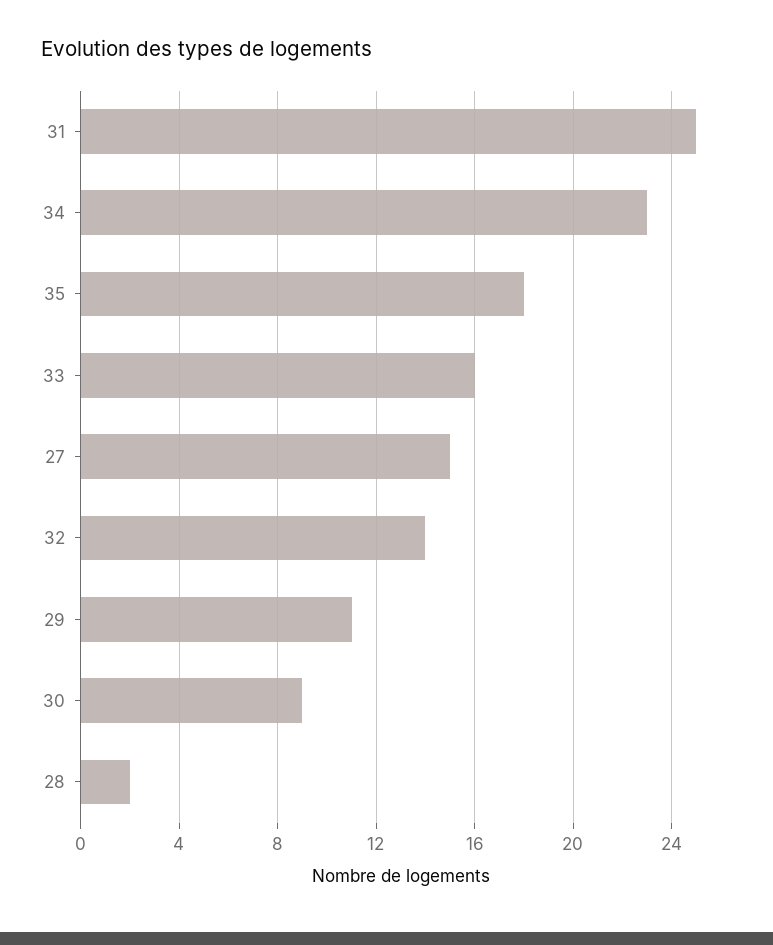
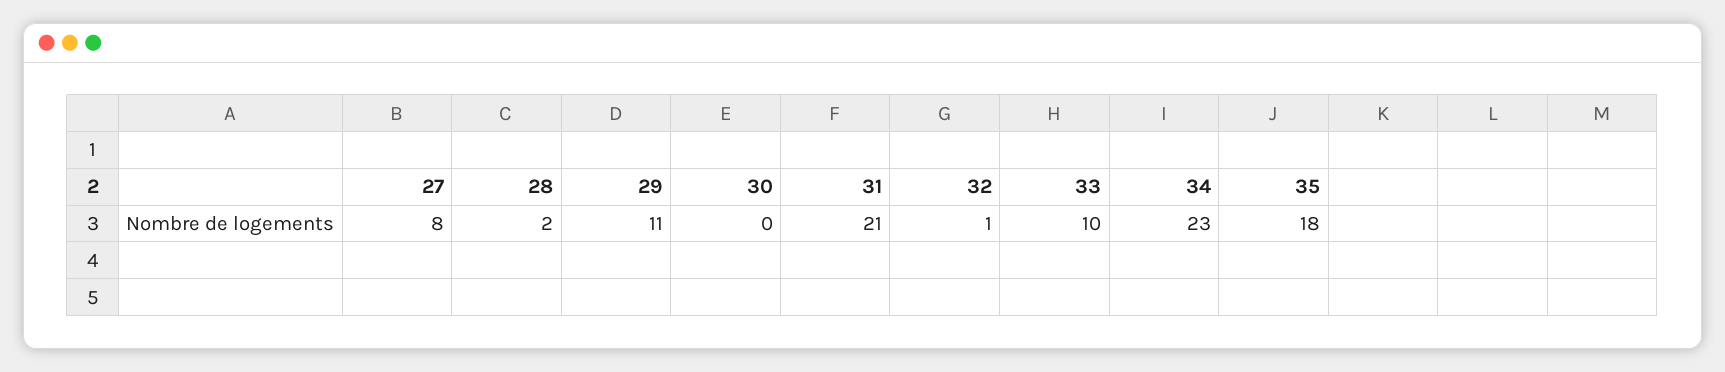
  {
-   "31": 25,
+   "31": 21,
    "34": 23,
    "35": 18,
-   "33": 16,
+   "33": 10,
-   "27": 15,
+   "27": 8,
-   "32": 14,
+   "32": 1,
    "29": 11,
-   "30": 9,
+   "30": 0,
    "28": 2
  }

